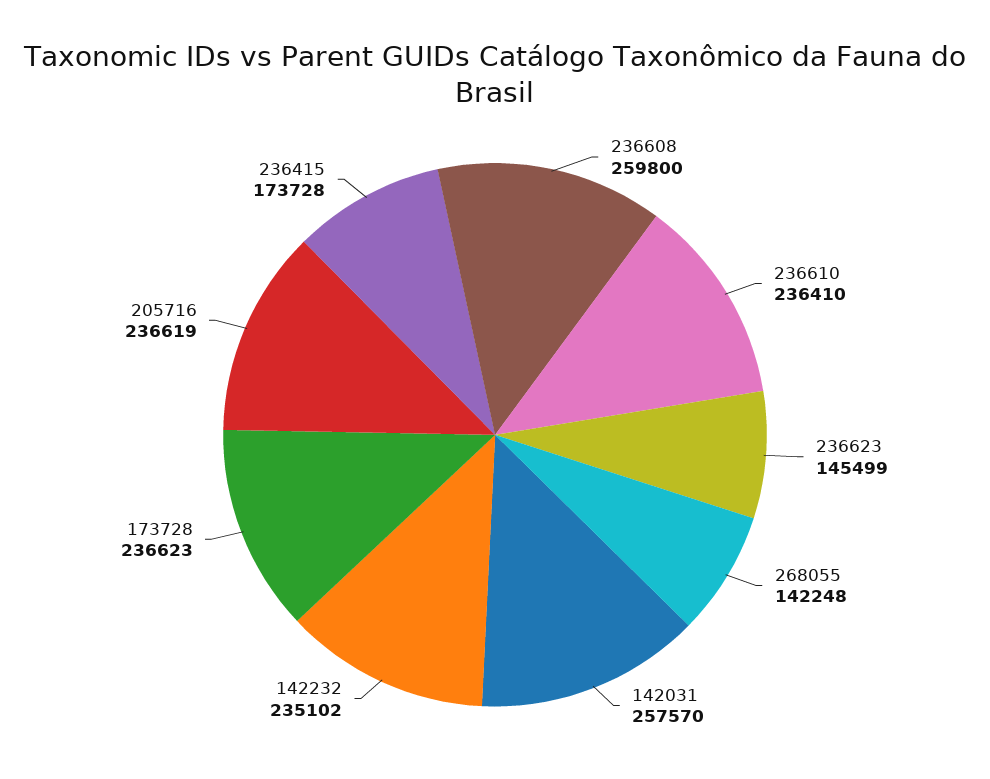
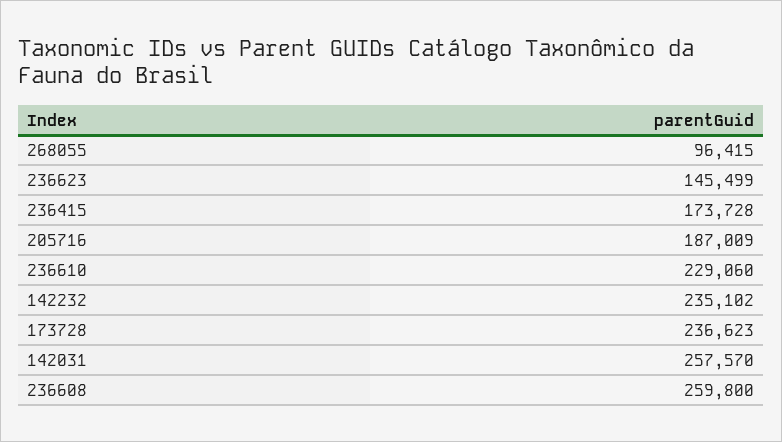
  {
    "236608": 259800,
-   "236610": 236410,
+   "236610": 229060,
    "236623": 145499,
-   "268055": 142248,
+   "268055": 96415,
    "142031": 257570,
    "142232": 235102,
    "173728": 236623,
-   "205716": 236619,
+   "205716": 187009,
    "236415": 173728
  }

